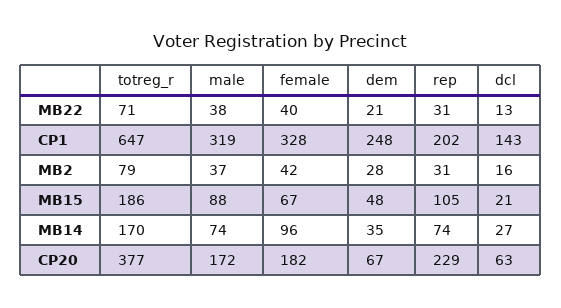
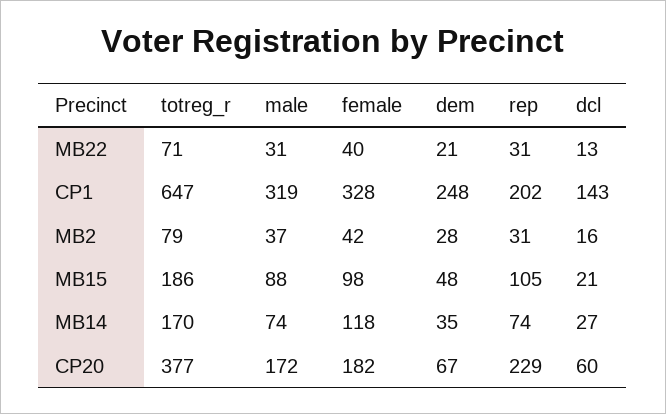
  {
    "totreg_r": {
      "MB22": 71,
      "CP1": 647,
      "MB2": 79,
      "MB15": 186,
      "MB14": 170,
      "CP20": 377
    },
    "male": {
-     "MB22": 38,
+     "MB22": 31,
      "CP1": 319,
      "MB2": 37,
      "MB15": 88,
      "MB14": 74,
      "CP20": 172
    },
    "female": {
      "MB22": 40,
      "CP1": 328,
      "MB2": 42,
-     "MB15": 67,
+     "MB15": 98,
-     "MB14": 96,
+     "MB14": 118,
      "CP20": 182
    },
    "dem": {
      "MB22": 21,
      "CP1": 248,
      "MB2": 28,
      "MB15": 48,
      "MB14": 35,
      "CP20": 67
    },
    "rep": {
      "MB22": 31,
      "CP1": 202,
      "MB2": 31,
      "MB15": 105,
      "MB14": 74,
      "CP20": 229
    },
    "dcl": {
      "MB22": 13,
      "CP1": 143,
      "MB2": 16,
      "MB15": 21,
      "MB14": 27,
-     "CP20": 63
+     "CP20": 60
    }
  }

